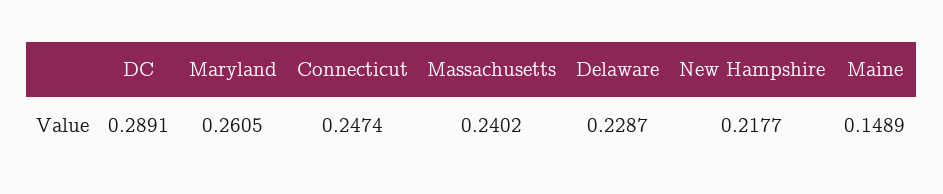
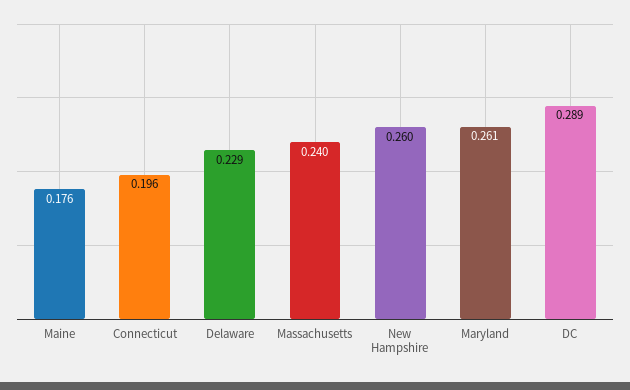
  {
    "DC": 0.2891,
    "Maryland": 0.2605,
-   "Connecticut": 0.2474,
+   "Connecticut": 0.196,
    "Massachusetts": 0.2402,
    "Delaware": 0.2287,
-   "New Hampshire": 0.2177,
+   "New Hampshire": 0.26,
-   "Maine": 0.1489
+   "Maine": 0.176
  }

